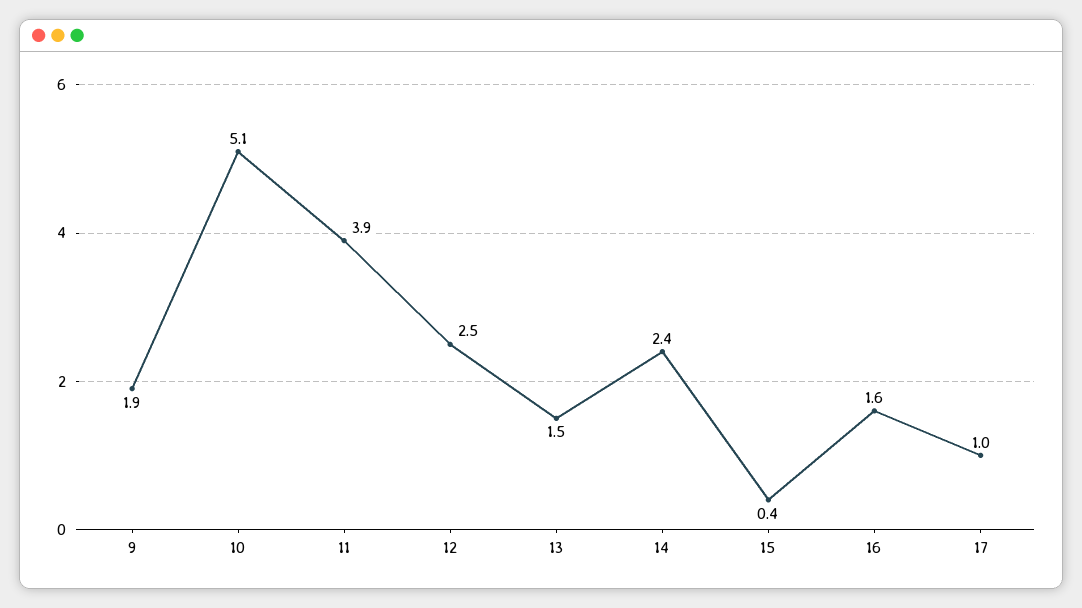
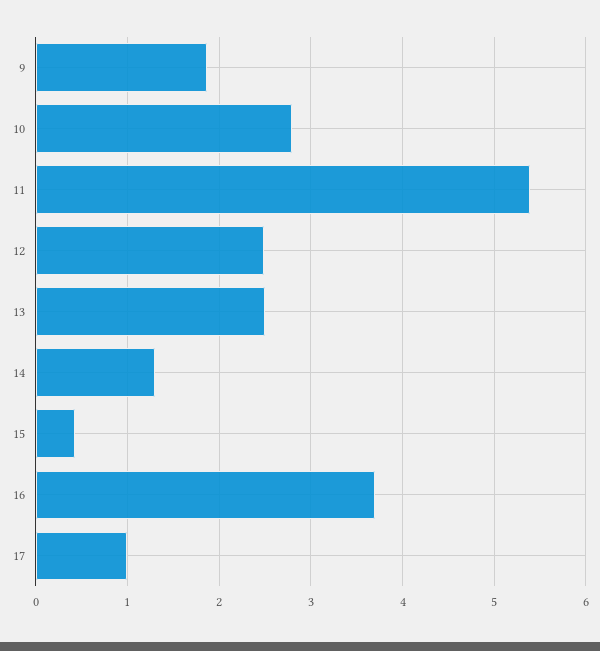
  {
    "9": 1.9,
-   "10": 5.1,
+   "10": 2.8,
-   "11": 3.9,
+   "11": 5.4,
    "12": 2.5,
-   "13": 1.5,
+   "13": 2.5,
-   "14": 2.4,
+   "14": 1.3,
    "15": 0.4,
-   "16": 1.6,
+   "16": 3.7,
    "17": 1
  }

